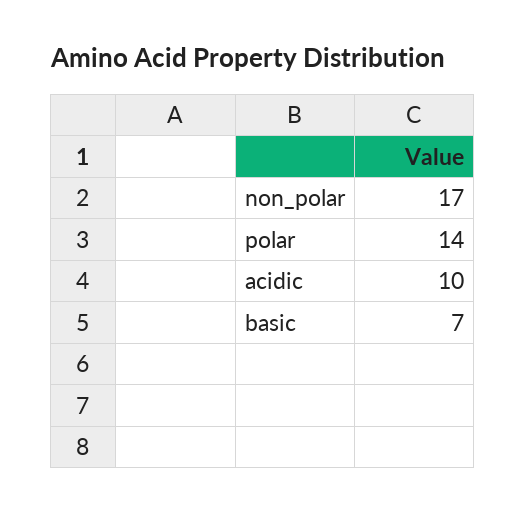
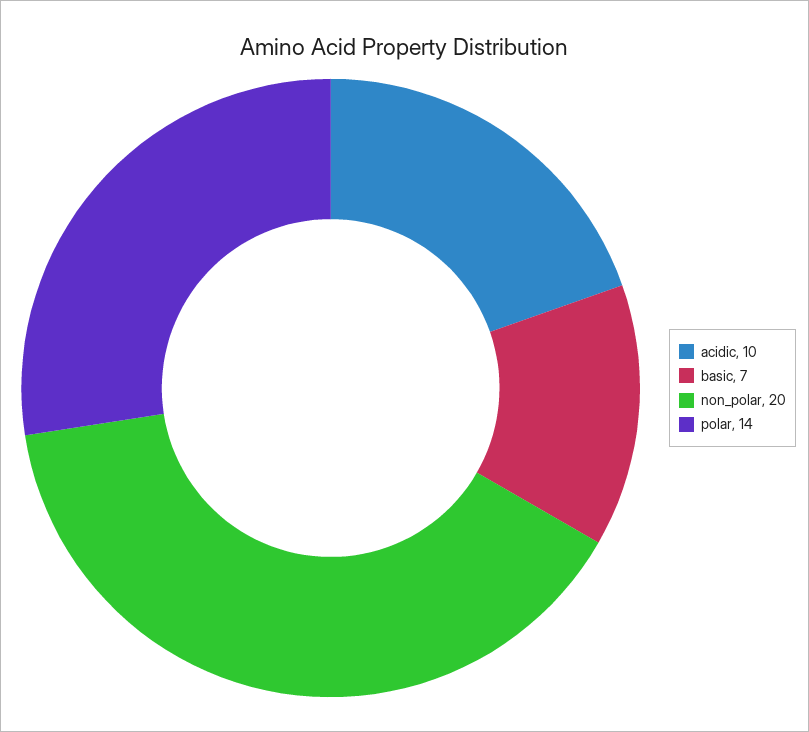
  {
-   "non_polar": 17,
+   "non_polar": 20,
    "polar": 14,
    "acidic": 10,
    "basic": 7
  }

